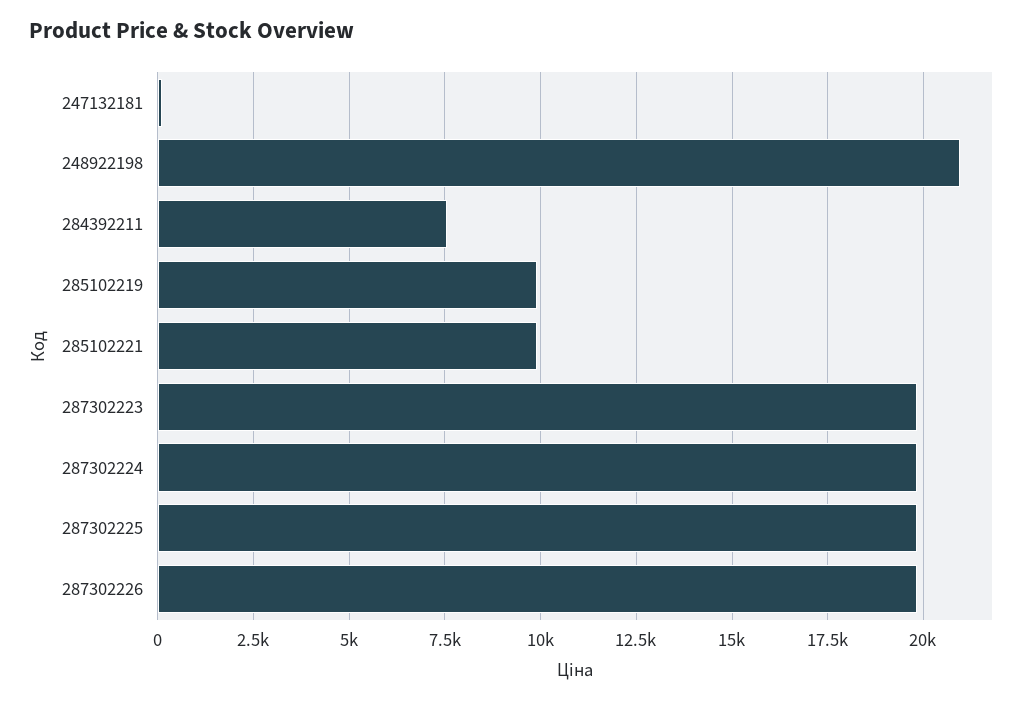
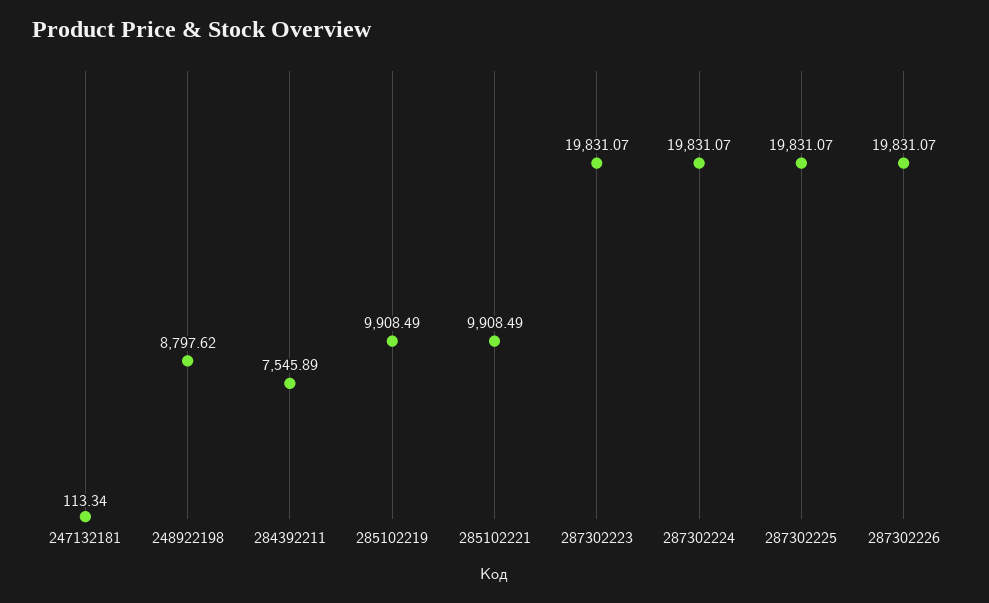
  {
    "247132181": 113.34,
-   "248922198": 21000,
+   "248922198": 8797.62,
    "284392211": 7545.89,
    "285102219": 9908.49,
    "285102221": 9908.49,
    "287302223": 19831.07,
    "287302224": 19831.07,
    "287302225": 19831.07,
    "287302226": 19831.07
  }

